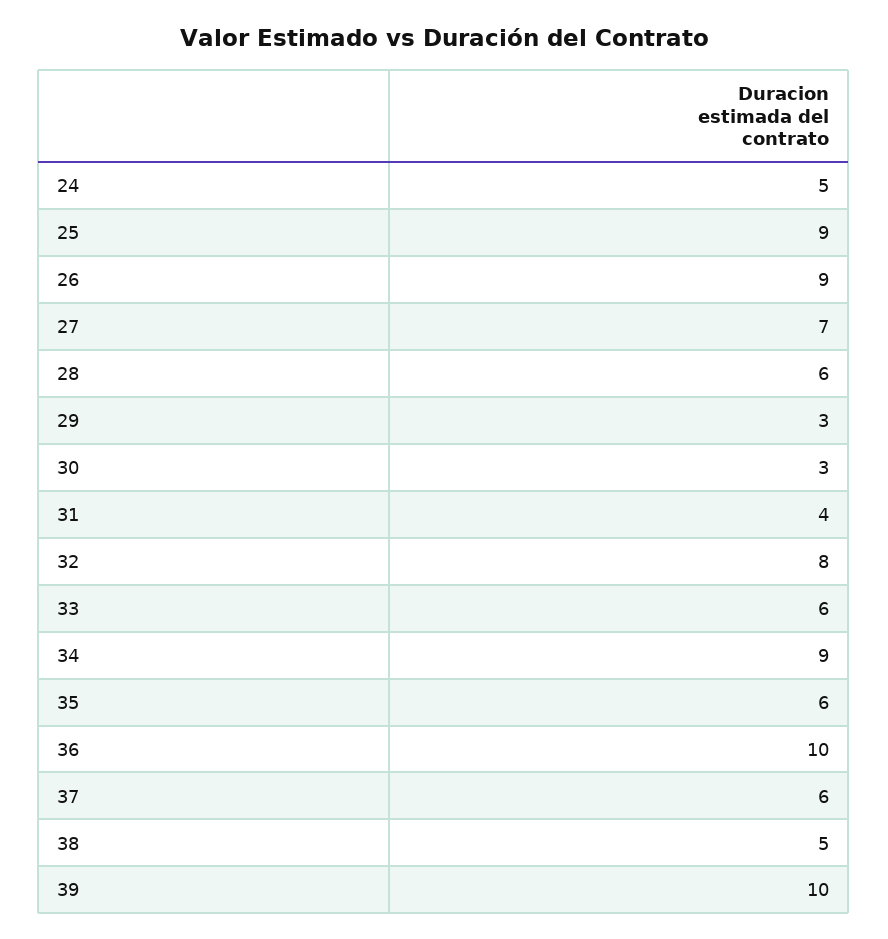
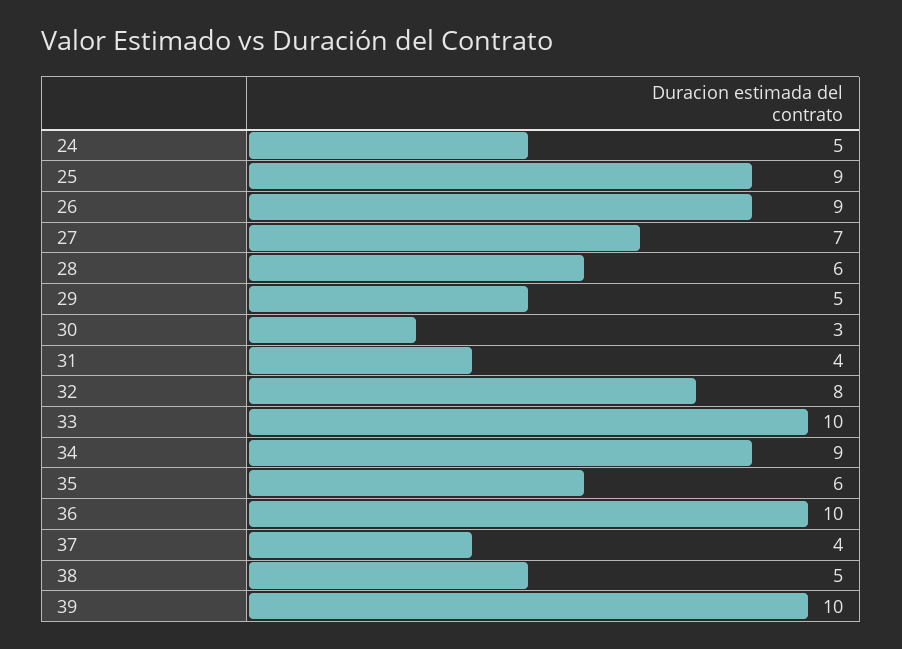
  {
    "24": 5,
    "25": 9,
    "26": 9,
    "27": 7,
    "28": 6,
-   "29": 3,
+   "29": 5,
    "30": 3,
    "31": 4,
    "32": 8,
-   "33": 6,
+   "33": 10,
    "34": 9,
    "35": 6,
    "36": 10,
-   "37": 6,
+   "37": 4,
    "38": 5,
    "39": 10
  }

